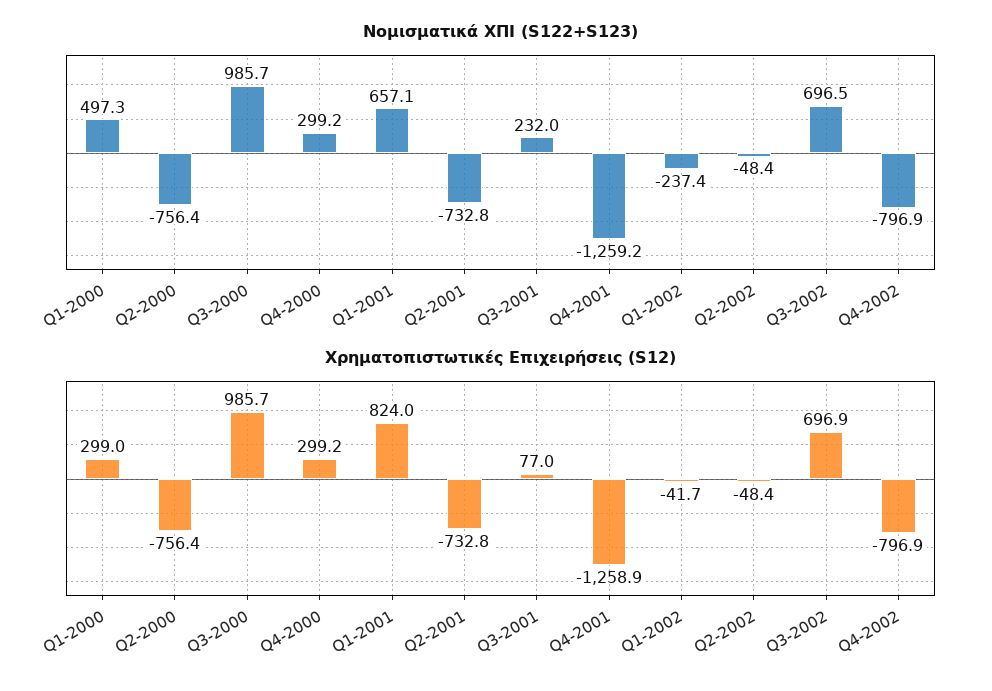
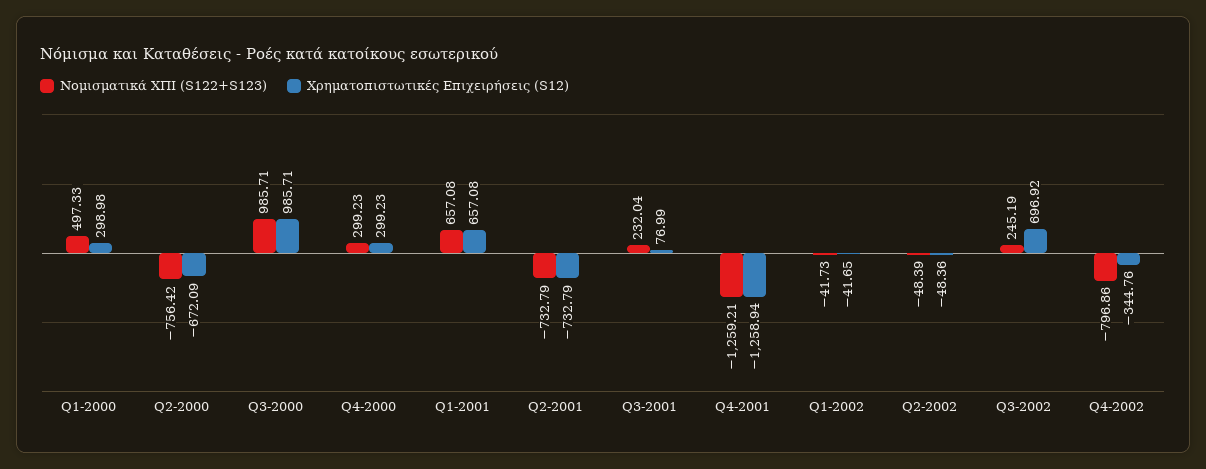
  {
    "Νομισματικά ΧΠΙ (S122+S123)": {
      "Q1-2000": 497.33,
      "Q2-2000": -756.42,
      "Q3-2000": 985.71,
      "Q4-2000": 299.23,
      "Q1-2001": 657.08,
      "Q2-2001": -732.79,
      "Q3-2001": 232.04,
      "Q4-2001": -1259.21,
-     "Q1-2002": -237.4,
+     "Q1-2002": -41.73,
      "Q2-2002": -48.39,
-     "Q3-2002": 696.5,
+     "Q3-2002": 245.19,
      "Q4-2002": -796.86
    },
    "Χρηματοπιστωτικές Επιχειρήσεις (S12)": {
      "Q1-2000": 298.98,
-     "Q2-2000": -756.4,
+     "Q2-2000": -672.09,
      "Q3-2000": 985.71,
      "Q4-2000": 299.23,
-     "Q1-2001": 824,
+     "Q1-2001": 657.08,
      "Q2-2001": -732.79,
      "Q3-2001": 76.99,
      "Q4-2001": -1258.94,
      "Q1-2002": -41.65,
      "Q2-2002": -48.36,
      "Q3-2002": 696.92,
-     "Q4-2002": -796.9
+     "Q4-2002": -344.76
    }
  }

